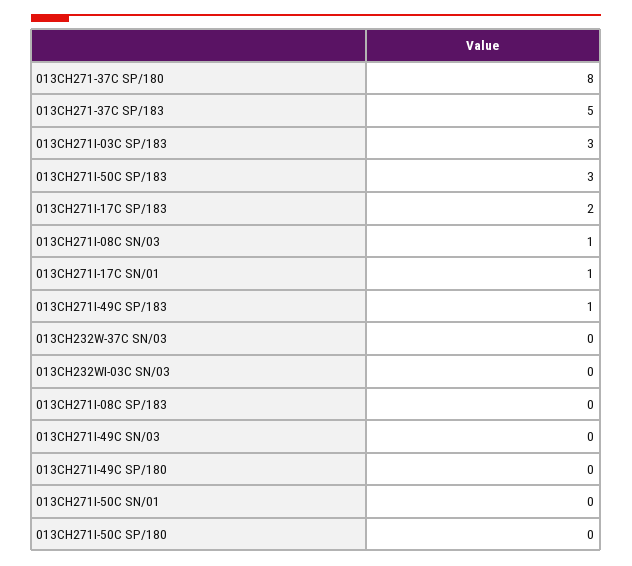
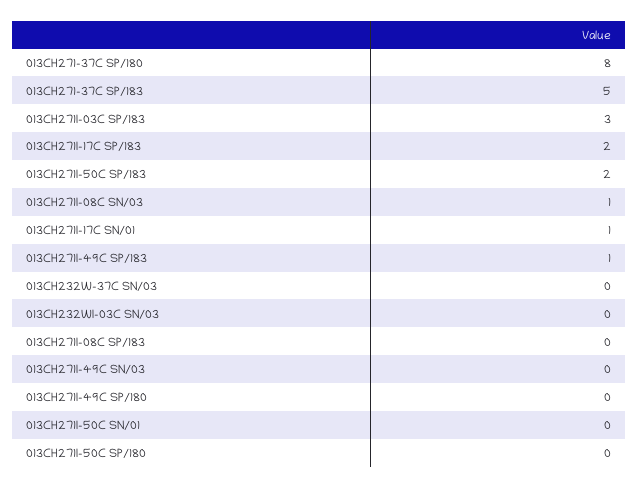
  {
    "013CH271-37C SP/180": 8,
    "013CH271-37C SP/183": 5,
    "013CH271I-03C SP/183": 3,
-   "013CH271I-50C SP/183": 3,
+   "013CH271I-50C SP/183": 2,
    "013CH271I-17C SP/183": 2,
    "013CH271I-08C SN/03": 1,
    "013CH271I-17C SN/01": 1,
    "013CH271I-49C SP/183": 1,
    "013CH232W-37C SN/03": 0,
    "013CH232WI-03C SN/03": 0,
    "013CH271I-08C SP/183": 0,
    "013CH271I-49C SN/03": 0,
    "013CH271I-49C SP/180": 0,
    "013CH271I-50C SN/01": 0,
    "013CH271I-50C SP/180": 0
  }

